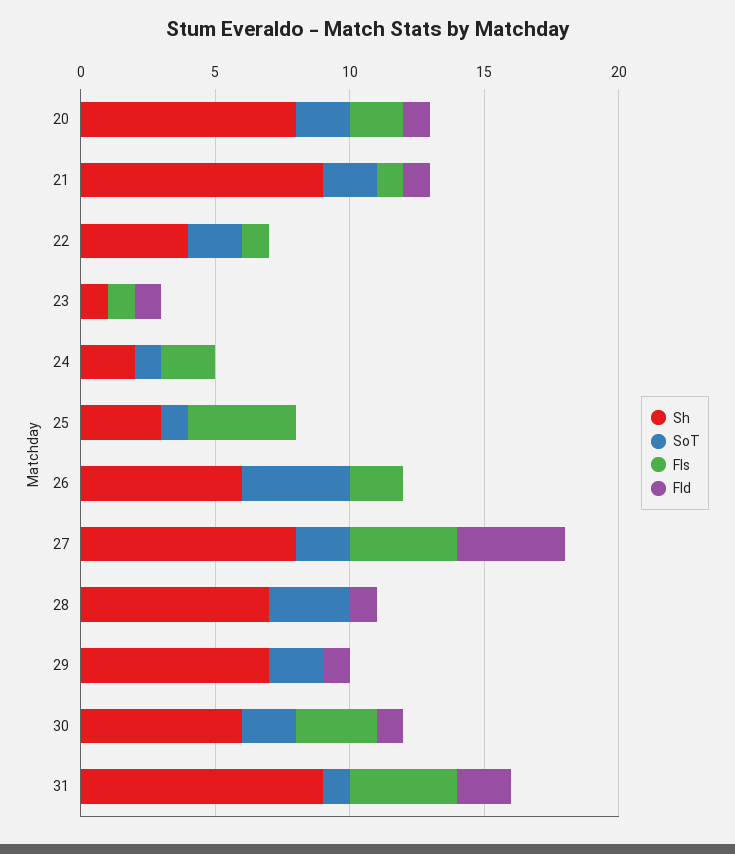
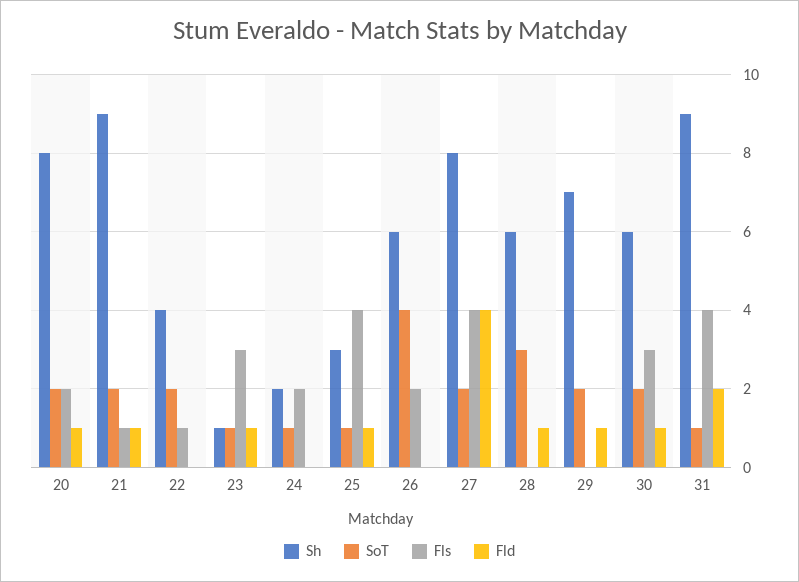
  {
    "Sh": {
      "20": 8,
      "21": 9,
      "22": 4,
      "23": 1,
      "24": 2,
      "25": 3,
      "26": 6,
      "27": 8,
-     "28": 7,
+     "28": 6,
      "29": 7,
      "30": 6,
      "31": 9
    },
    "SoT": {
      "20": 2,
      "21": 2,
      "22": 2,
-     "23": 0,
+     "23": 1,
      "24": 1,
      "25": 1,
      "26": 4,
      "27": 2,
      "28": 3,
      "29": 2,
      "30": 2,
      "31": 1
    },
    "Fls": {
      "20": 2,
      "21": 1,
      "22": 1,
-     "23": 1,
+     "23": 3,
      "24": 2,
      "25": 4,
      "26": 2,
      "27": 4,
      "28": 0,
      "29": 0,
      "30": 3,
      "31": 4
    },
    "Fld": {
      "20": 1,
      "21": 1,
      "22": 0,
      "23": 1,
      "24": 0,
-     "25": 0,
+     "25": 1,
      "26": 0,
      "27": 4,
      "28": 1,
      "29": 1,
      "30": 1,
      "31": 2
    }
  }

